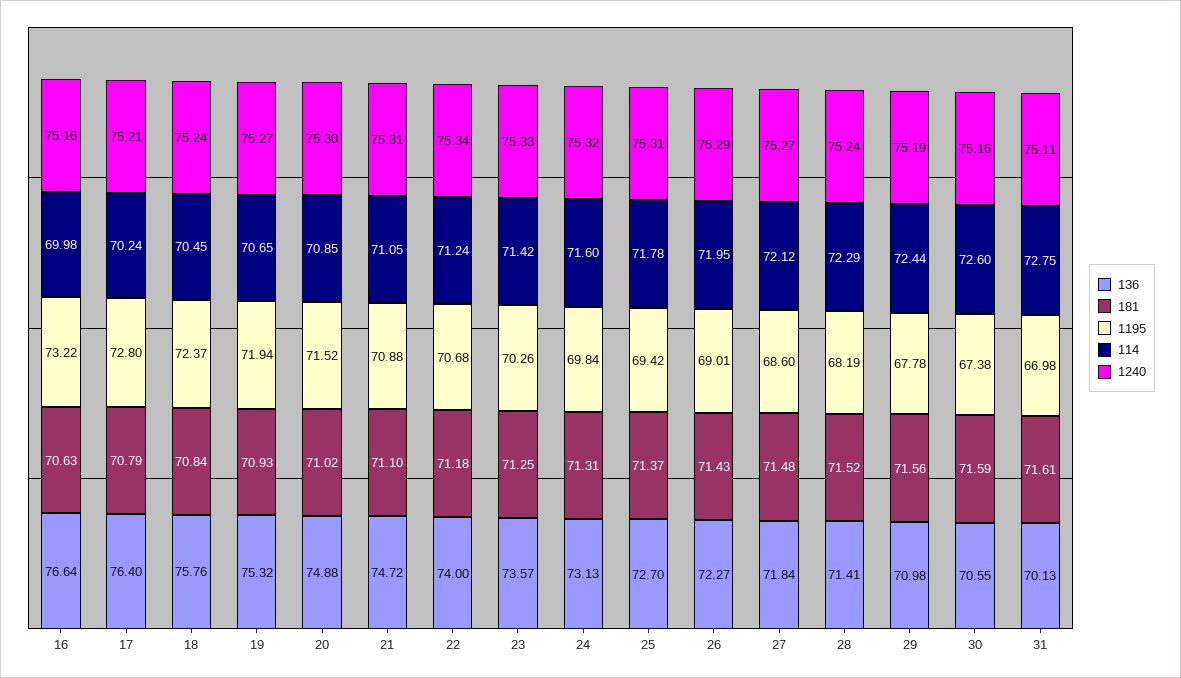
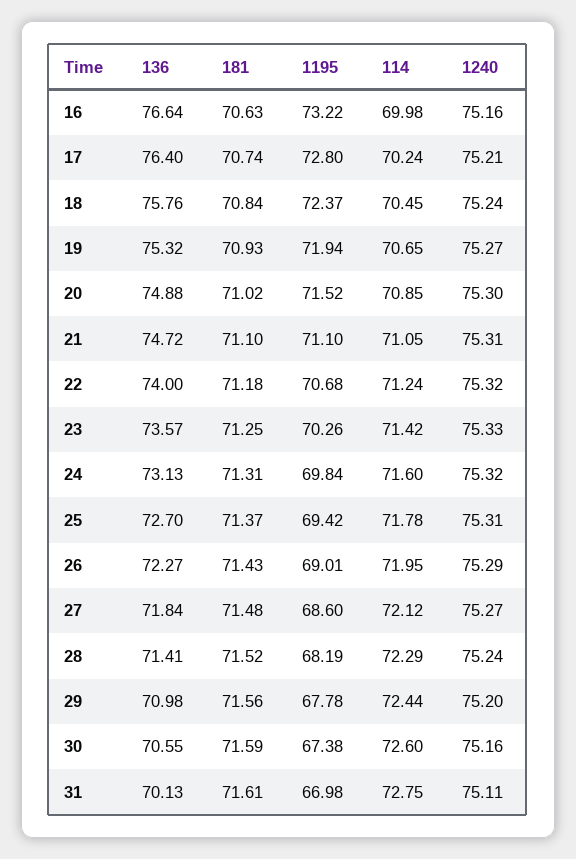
  {
    "136": {
      "16": 76.64,
      "17": 76.4,
      "18": 75.76,
      "19": 75.32,
      "20": 74.88,
      "21": 74.72,
      "22": 74,
      "23": 73.57,
      "24": 73.13,
      "25": 72.7,
      "26": 72.27,
      "27": 71.84,
      "28": 71.41,
      "29": 70.98,
      "30": 70.55,
      "31": 70.13
    },
    "181": {
      "16": 70.63,
-     "17": 70.79,
+     "17": 70.74,
      "18": 70.84,
      "19": 70.93,
      "20": 71.02,
      "21": 71.1,
      "22": 71.18,
      "23": 71.25,
      "24": 71.31,
      "25": 71.37,
      "26": 71.43,
      "27": 71.48,
      "28": 71.52,
      "29": 71.56,
      "30": 71.59,
      "31": 71.61
    },
    "1195": {
      "16": 73.22,
      "17": 72.8,
      "18": 72.37,
      "19": 71.94,
      "20": 71.52,
-     "21": 70.88,
+     "21": 71.1,
      "22": 70.68,
      "23": 70.26,
      "24": 69.84,
      "25": 69.42,
      "26": 69.01,
      "27": 68.6,
      "28": 68.19,
      "29": 67.78,
      "30": 67.38,
      "31": 66.98
    },
    "114": {
      "16": 69.98,
      "17": 70.24,
      "18": 70.45,
      "19": 70.65,
      "20": 70.85,
      "21": 71.05,
      "22": 71.24,
      "23": 71.42,
      "24": 71.6,
      "25": 71.78,
      "26": 71.95,
      "27": 72.12,
      "28": 72.29,
      "29": 72.44,
      "30": 72.6,
      "31": 72.75
    },
    "1240": {
      "16": 75.16,
      "17": 75.21,
      "18": 75.24,
      "19": 75.27,
      "20": 75.3,
      "21": 75.31,
-     "22": 75.34,
+     "22": 75.32,
      "23": 75.33,
      "24": 75.32,
      "25": 75.31,
      "26": 75.29,
      "27": 75.27,
      "28": 75.24,
-     "29": 75.19,
+     "29": 75.2,
      "30": 75.16,
      "31": 75.11
    }
  }

